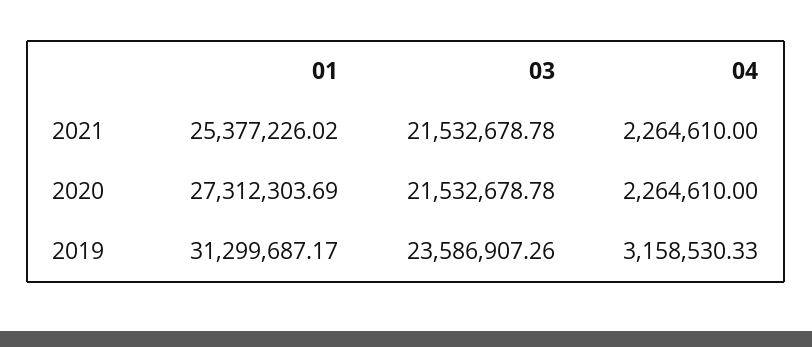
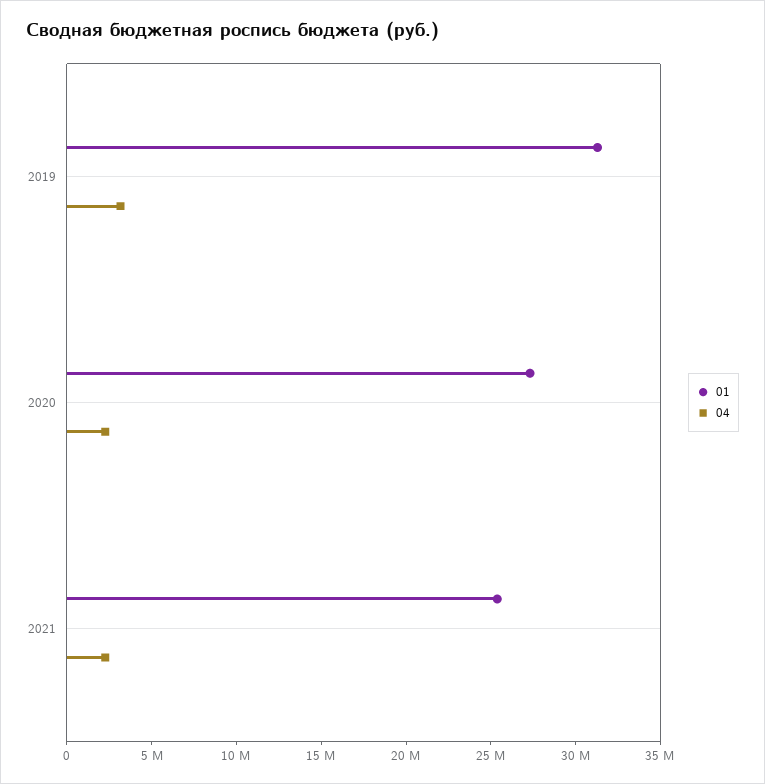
  {
    "01": {
      "2021": 25377226.02,
      "2020": 27312303.69,
      "2019": 31299687.17
    },
-   "03": {
-     "2021": 21532678.78,
-     "2020": 21532678.78,
-     "2019": 23586907.26
-   },
    "04": {
      "2021": 2264610,
      "2020": 2264610,
      "2019": 3158530.33
    }
  }

